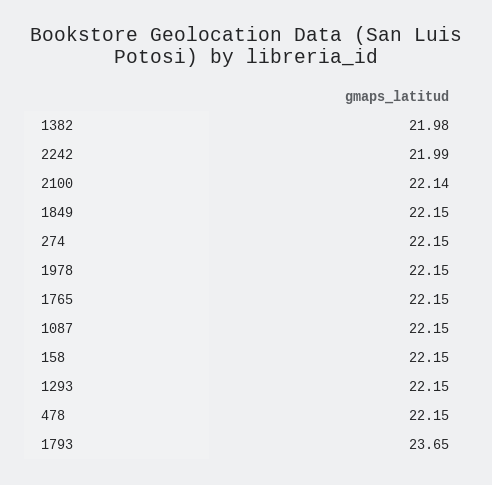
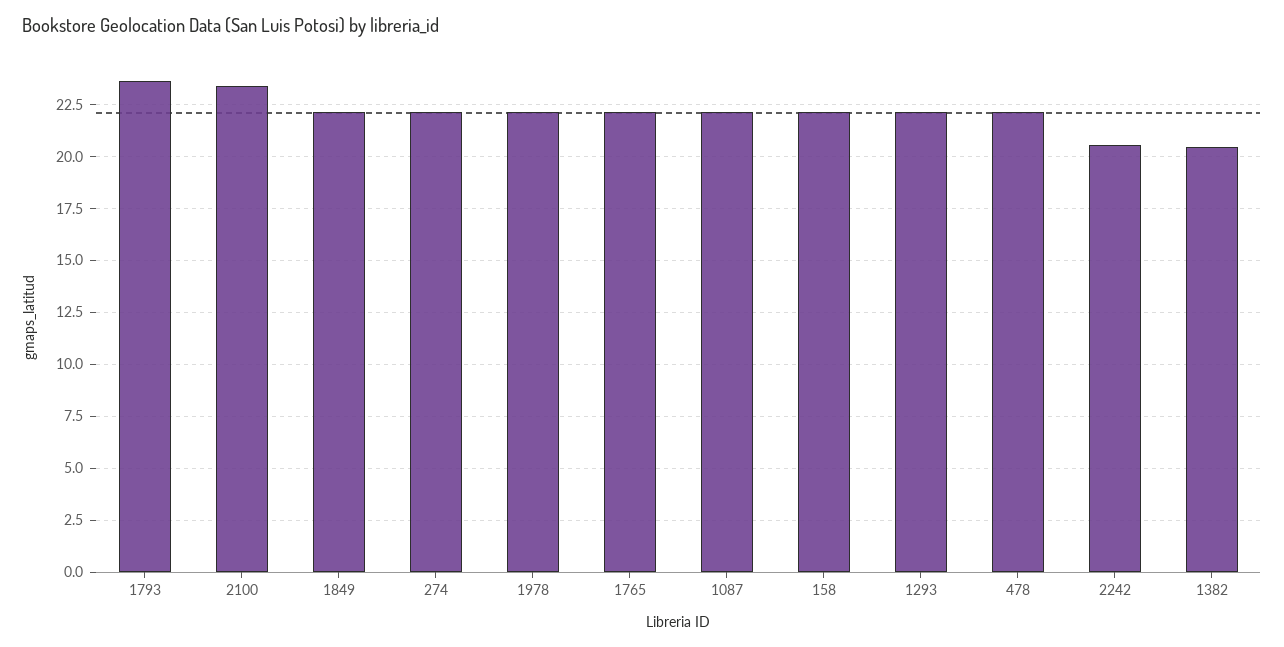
  {
-   "1382": 21.98,
+   "1382": 20.5,
-   "2242": 21.99,
+   "2242": 20.5,
-   "2100": 22.14,
+   "2100": 23.5,
    "1849": 22.15,
    "274": 22.15,
    "1978": 22.15,
    "1765": 22.15,
    "1087": 22.15,
    "158": 22.15,
    "1293": 22.15,
    "478": 22.15,
    "1793": 23.65
  }

